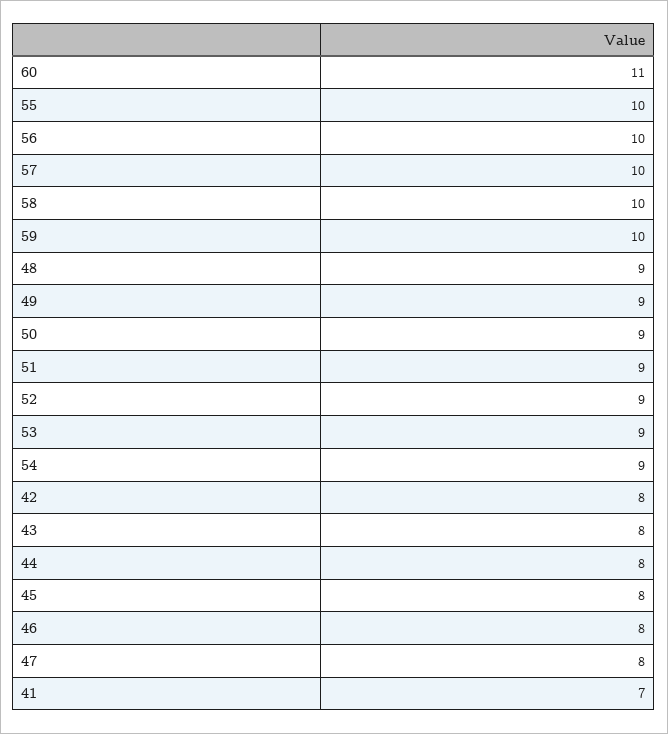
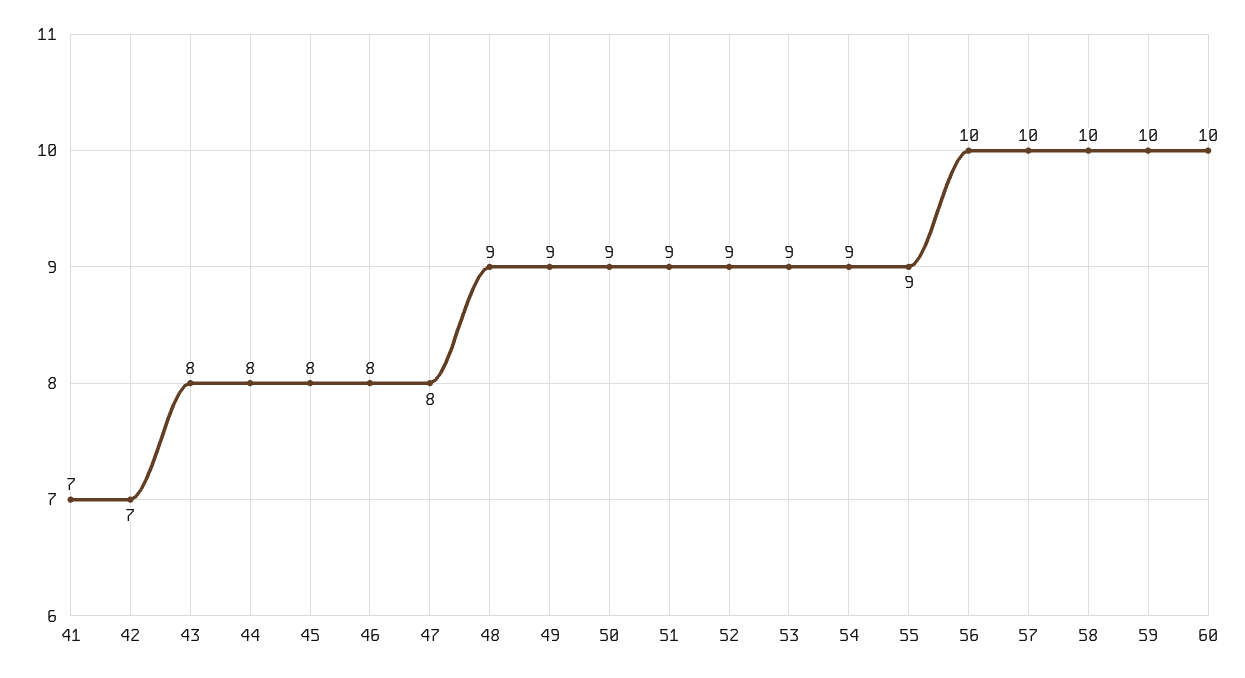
  {
-   "60": 11,
+   "60": 10,
-   "55": 10,
+   "55": 9,
    "56": 10,
    "57": 10,
    "58": 10,
    "59": 10,
    "48": 9,
    "49": 9,
    "50": 9,
    "51": 9,
    "52": 9,
    "53": 9,
    "54": 9,
-   "42": 8,
+   "42": 7,
    "43": 8,
    "44": 8,
    "45": 8,
    "46": 8,
    "47": 8,
    "41": 7
  }

